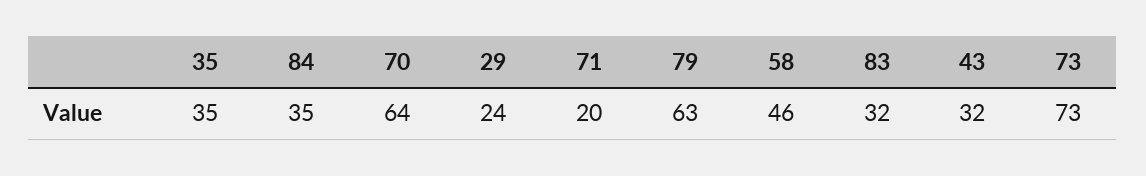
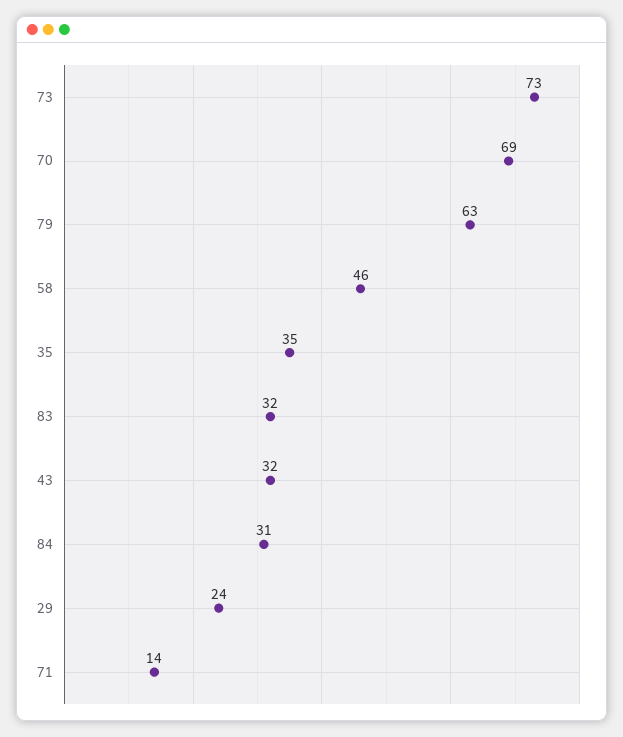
  {
    "35": 35,
-   "84": 35,
+   "84": 31,
-   "70": 64,
+   "70": 69,
    "29": 24,
-   "71": 20,
+   "71": 14,
    "79": 63,
    "58": 46,
    "83": 32,
    "43": 32,
    "73": 73
  }

